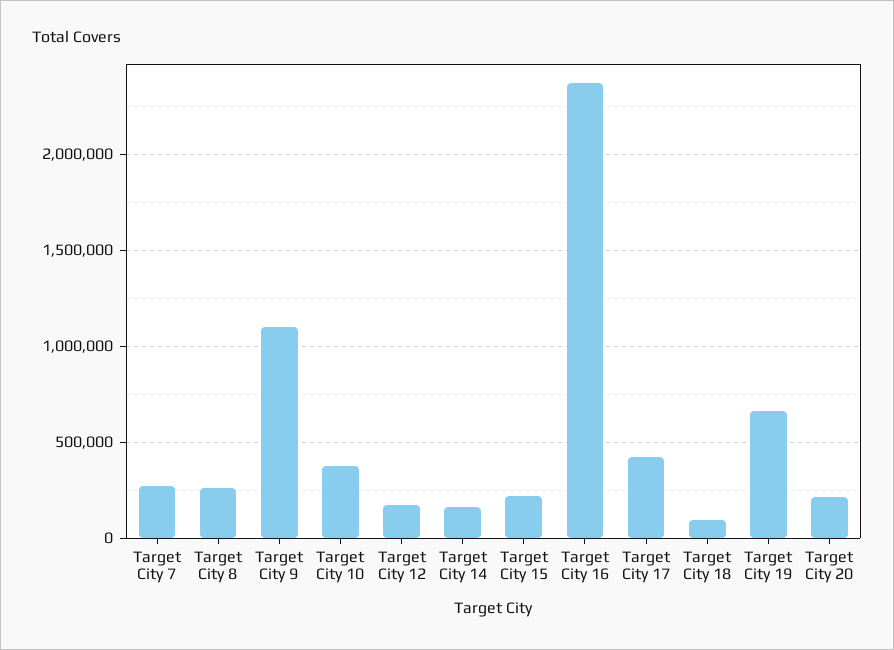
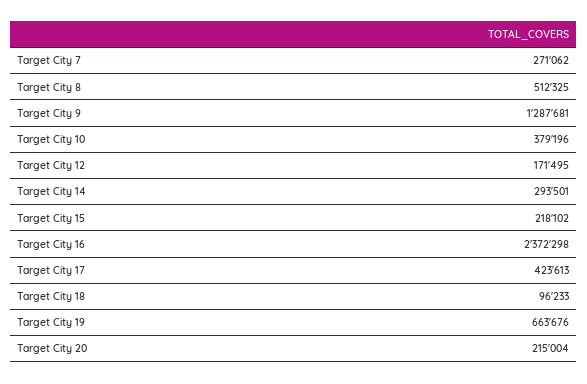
  {
    "Target City 7": 271062,
-   "Target City 8": 250000,
+   "Target City 8": 512325,
-   "Target City 9": 1100000,
+   "Target City 9": 1287681,
    "Target City 10": 379196,
    "Target City 12": 171495,
-   "Target City 14": 150000,
+   "Target City 14": 293501,
    "Target City 15": 218102,
    "Target City 16": 2372298,
    "Target City 17": 423613,
    "Target City 18": 96233,
    "Target City 19": 663676,
    "Target City 20": 215004
  }

